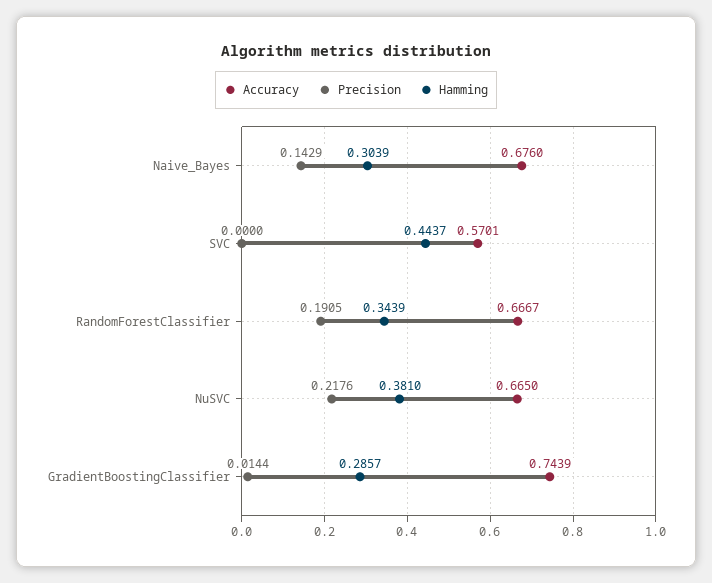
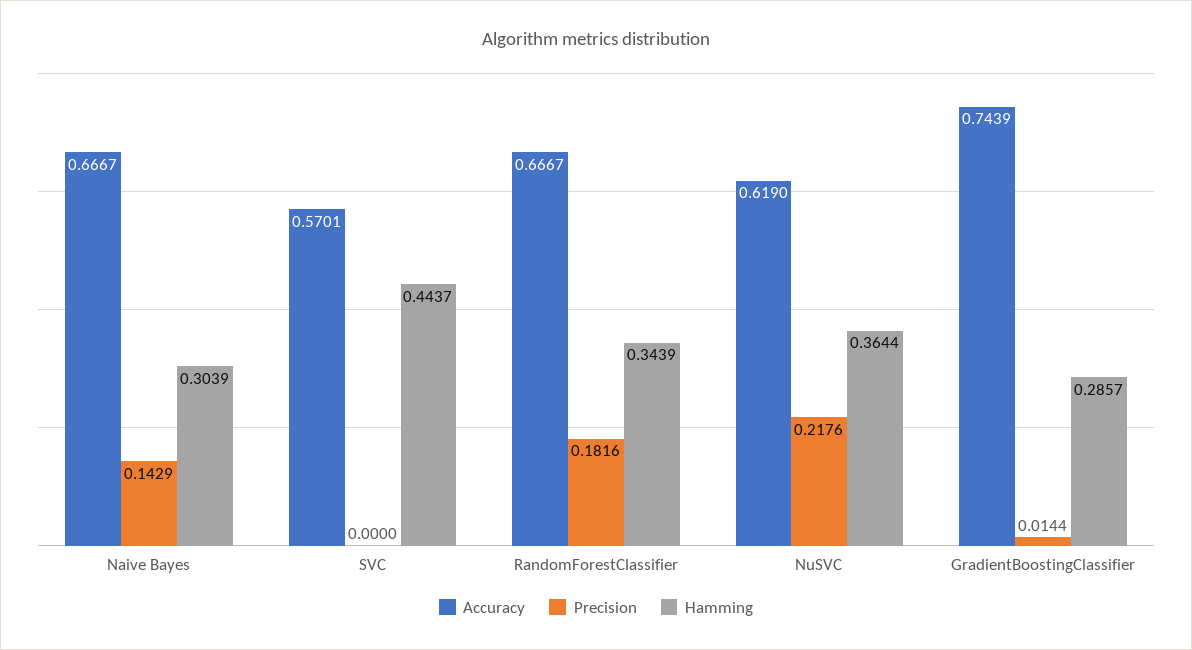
  {
    "Accuracy": {
-     "Naive_Bayes": 0.676,
+     "Naive_Bayes": 0.6667,
      "SVC": 0.5701,
      "RandomForestClassifier": 0.6667,
-     "NuSVC": 0.665,
+     "NuSVC": 0.619,
      "GradientBoostingClassifier": 0.7439
    },
    "Precision": {
      "Naive_Bayes": 0.1429,
      "SVC": 0,
-     "RandomForestClassifier": 0.1905,
+     "RandomForestClassifier": 0.1816,
      "NuSVC": 0.2176,
      "GradientBoostingClassifier": 0.0144
    },
    "Hamming": {
      "Naive_Bayes": 0.3039,
      "SVC": 0.4437,
      "RandomForestClassifier": 0.3439,
-     "NuSVC": 0.381,
+     "NuSVC": 0.3644,
      "GradientBoostingClassifier": 0.2857
    }
  }

